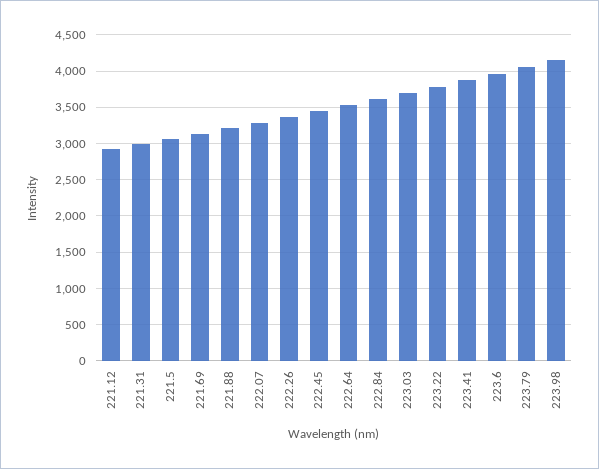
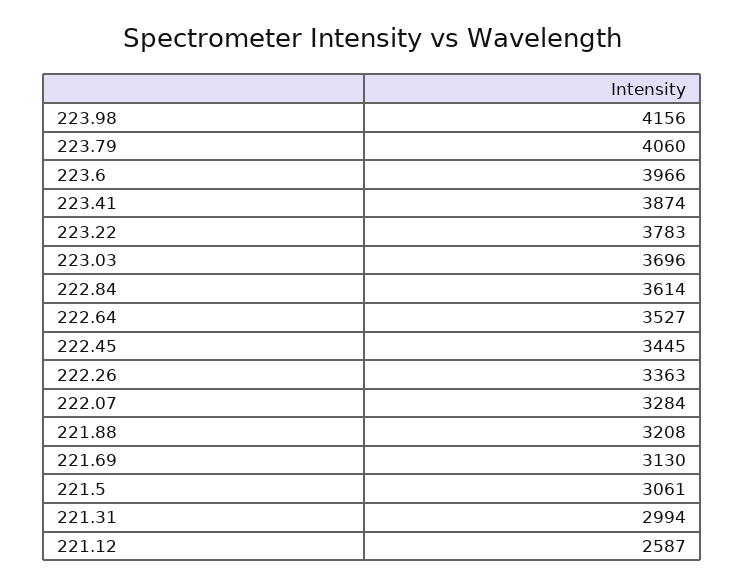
  {
-   "221.12": 2900,
+   "221.12": 2587,
    "221.31": 2994,
    "221.5": 3061,
    "221.69": 3130,
    "221.88": 3208,
    "222.07": 3284,
    "222.26": 3363,
    "222.45": 3445,
    "222.64": 3527,
    "222.84": 3614,
    "223.03": 3696,
    "223.22": 3783,
    "223.41": 3874,
    "223.6": 3966,
    "223.79": 4060,
    "223.98": 4156
  }

